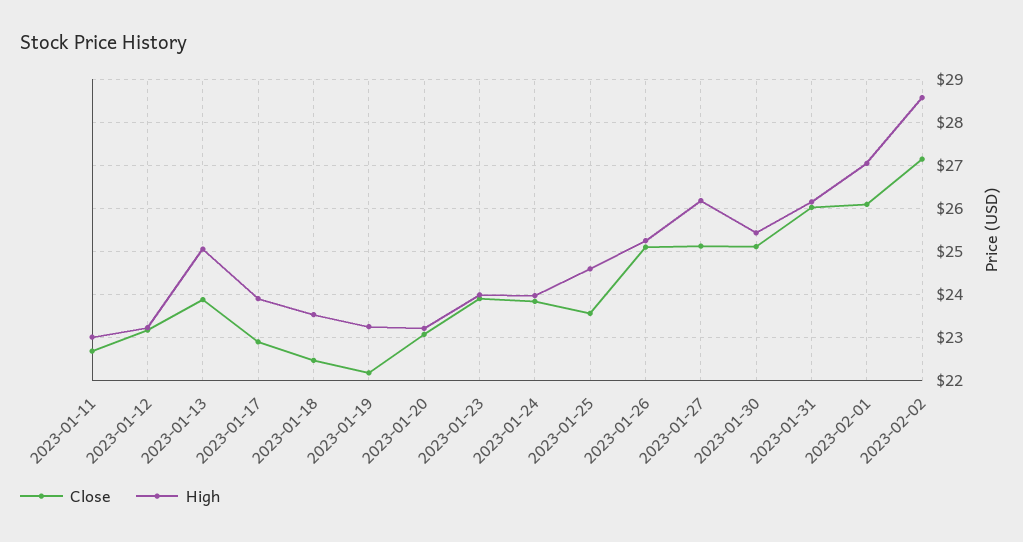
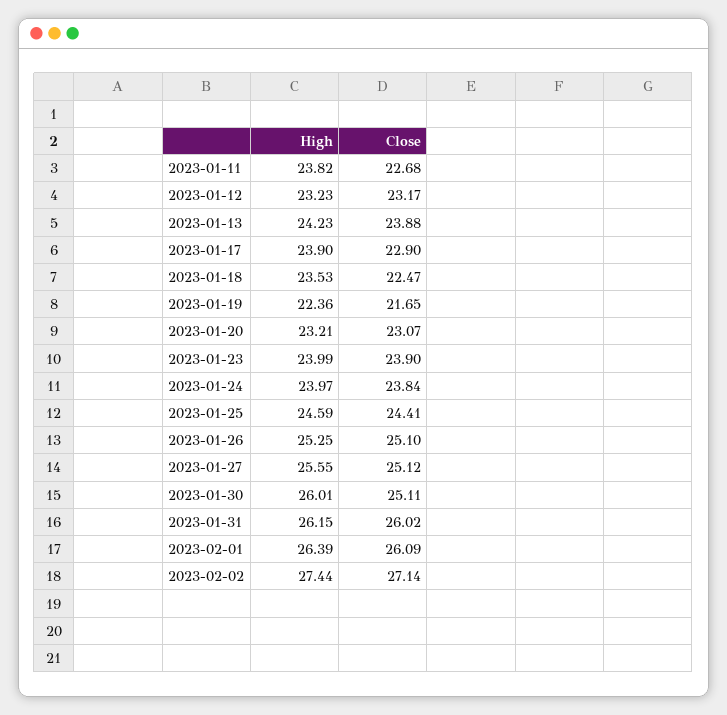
  {
    "Close": {
      "2023-01-11": 22.68,
      "2023-01-12": 23.17,
      "2023-01-13": 23.88,
      "2023-01-17": 22.9,
      "2023-01-18": 22.47,
-     "2023-01-19": 22.2,
+     "2023-01-19": 21.65,
      "2023-01-20": 23.07,
      "2023-01-23": 23.9,
      "2023-01-24": 23.84,
-     "2023-01-25": 23.6,
+     "2023-01-25": 24.41,
      "2023-01-26": 25.1,
      "2023-01-27": 25.12,
      "2023-01-30": 25.11,
      "2023-01-31": 26.02,
      "2023-02-01": 26.09,
      "2023-02-02": 27.14
    },
    "High": {
-     "2023-01-11": 23,
+     "2023-01-11": 23.82,
      "2023-01-12": 23.23,
-     "2023-01-13": 25,
+     "2023-01-13": 24.23,
      "2023-01-17": 23.9,
      "2023-01-18": 23.53,
-     "2023-01-19": 23.2,
+     "2023-01-19": 22.36,
      "2023-01-20": 23.21,
      "2023-01-23": 23.99,
      "2023-01-24": 23.97,
      "2023-01-25": 24.59,
      "2023-01-26": 25.25,
-     "2023-01-27": 26.2,
+     "2023-01-27": 25.55,
-     "2023-01-30": 25.4,
+     "2023-01-30": 26.01,
      "2023-01-31": 26.15,
-     "2023-02-01": 27,
+     "2023-02-01": 26.39,
-     "2023-02-02": 28.6
+     "2023-02-02": 27.44
    }
  }

